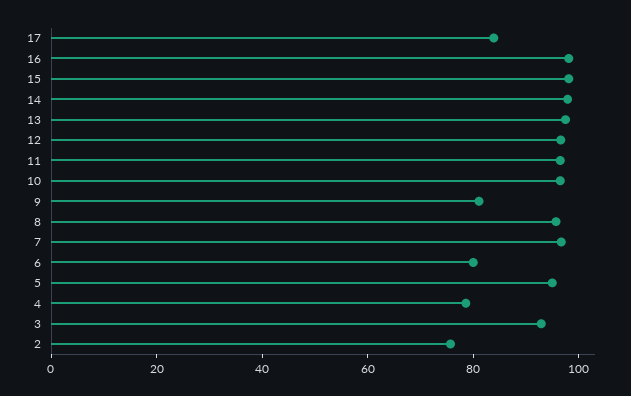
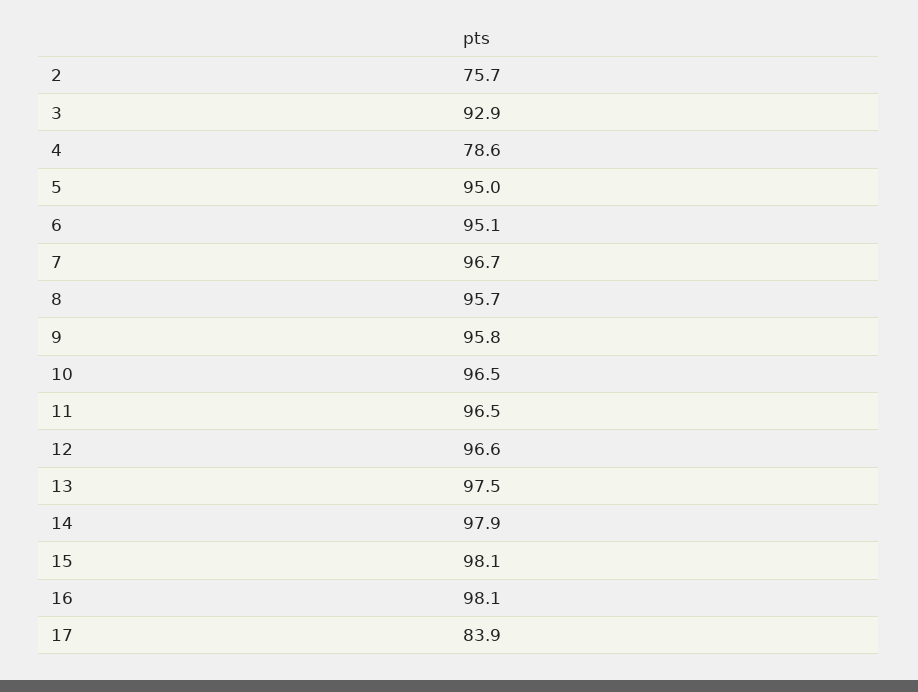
  {
    "17": 83.9,
    "16": 98.1,
    "15": 98.1,
    "14": 97.9,
    "13": 97.5,
    "12": 96.6,
    "11": 96.5,
    "10": 96.5,
-   "9": 80,
+   "9": 95.8,
    "8": 95.7,
    "7": 96.7,
-   "6": 80,
+   "6": 95.1,
    "5": 95,
    "4": 78.6,
    "3": 92.9,
    "2": 75.7
  }

